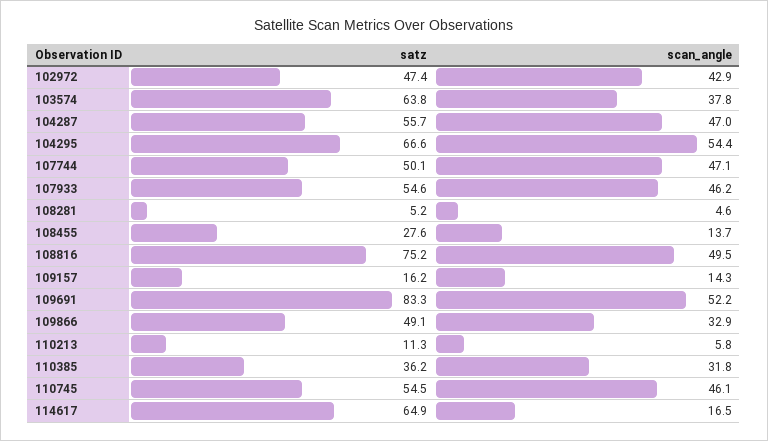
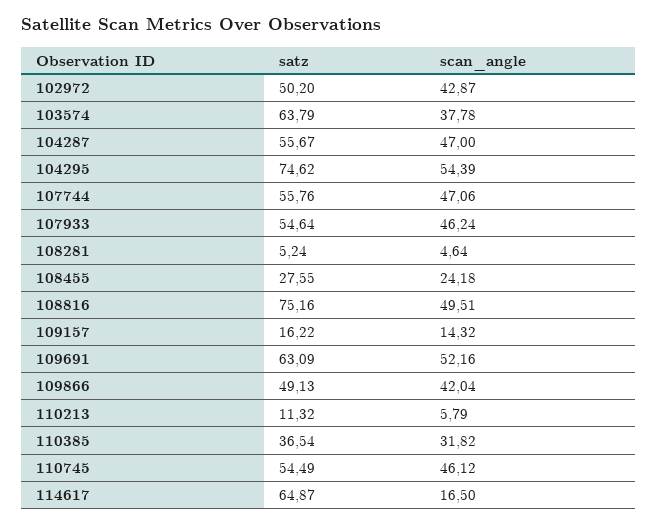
  {
    "satz": {
-     "102972": 47.4,
+     "102972": 50.2,
      "103574": 63.79,
      "104287": 55.67,
-     "104295": 66.6,
+     "104295": 74.62,
-     "107744": 50.1,
+     "107744": 55.76,
      "107933": 54.64,
      "108281": 5.24,
      "108455": 27.55,
      "108816": 75.16,
      "109157": 16.22,
-     "109691": 83.3,
+     "109691": 63.09,
      "109866": 49.13,
      "110213": 11.32,
-     "110385": 36.2,
+     "110385": 36.54,
      "110745": 54.49,
      "114617": 64.87
    },
    "scan_angle": {
      "102972": 42.87,
      "103574": 37.78,
      "104287": 47,
      "104295": 54.39,
      "107744": 47.06,
      "107933": 46.24,
      "108281": 4.64,
-     "108455": 13.7,
+     "108455": 24.18,
      "108816": 49.51,
      "109157": 14.32,
      "109691": 52.16,
-     "109866": 32.9,
+     "109866": 42.04,
      "110213": 5.79,
      "110385": 31.82,
      "110745": 46.12,
      "114617": 16.5
    }
  }

